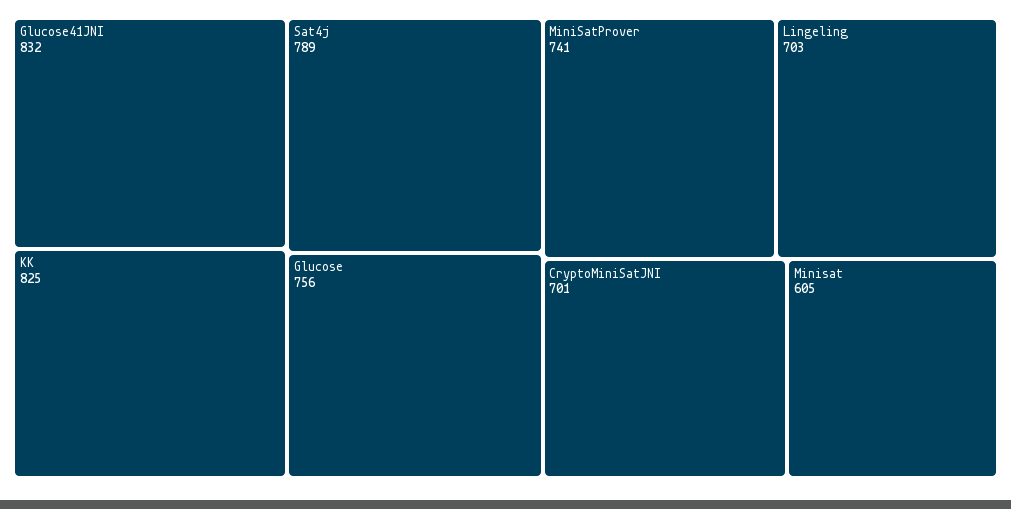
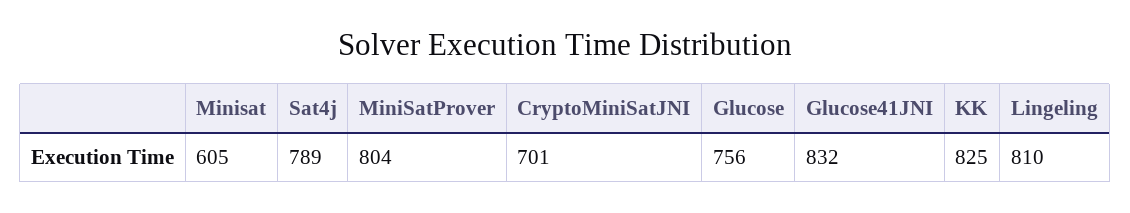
  {
    "Glucose41JNI": 832,
    "KK": 825,
    "Sat4j": 789,
    "Glucose": 756,
-   "MiniSatProver": 741,
+   "MiniSatProver": 804,
-   "Lingeling": 703,
+   "Lingeling": 810,
    "CryptoMiniSatJNI": 701,
    "Minisat": 605
  }

